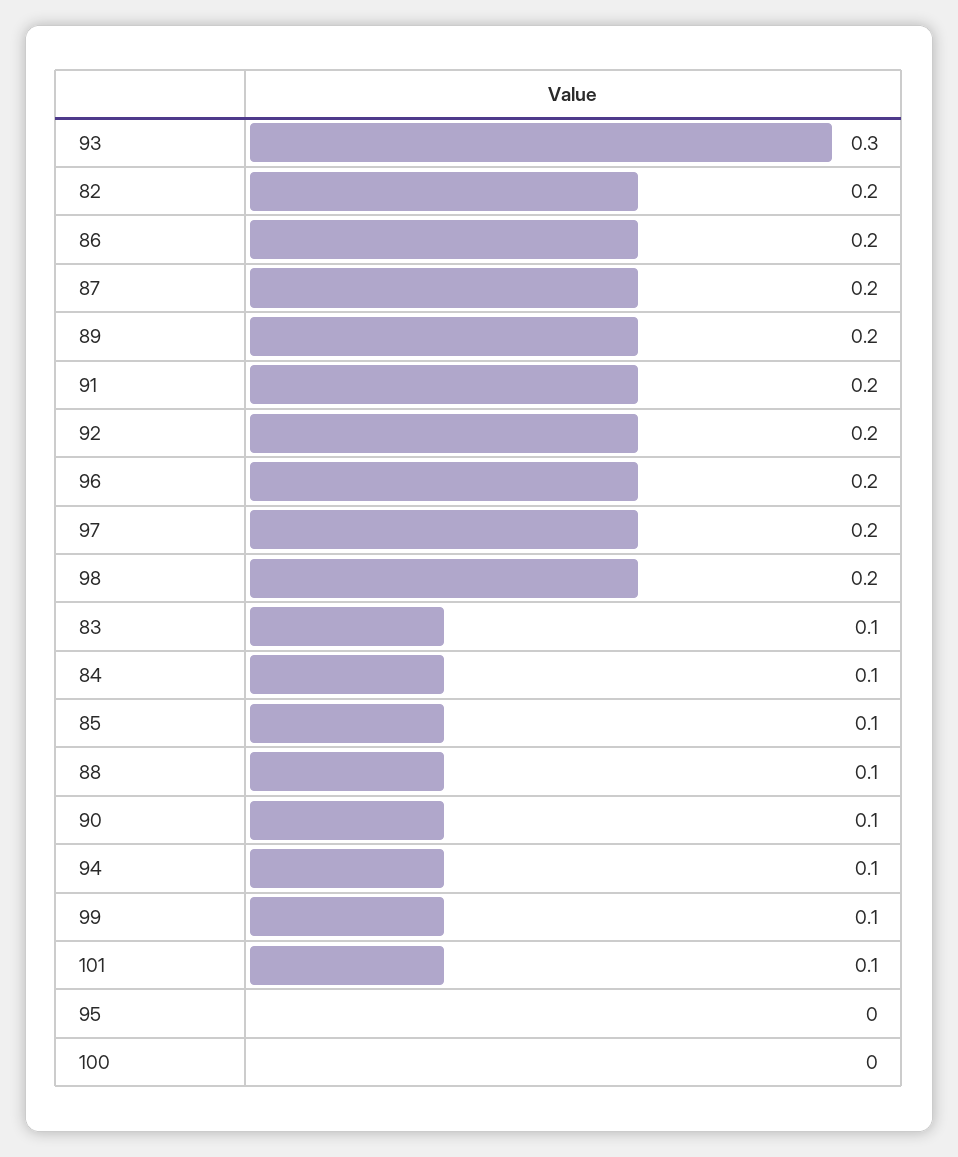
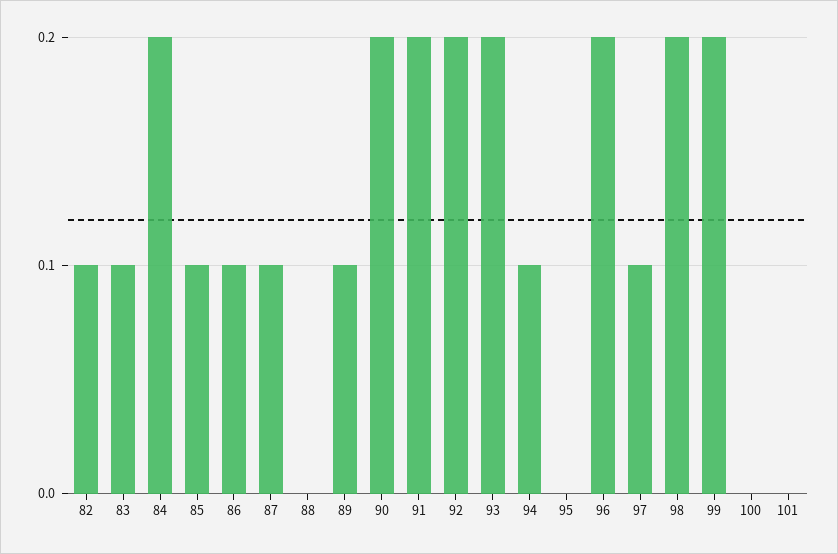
  {
-   "93": 0.3,
+   "93": 0.2,
-   "82": 0.2,
+   "82": 0.1,
-   "86": 0.2,
+   "86": 0.1,
-   "87": 0.2,
+   "87": 0.1,
-   "89": 0.2,
+   "89": 0.1,
    "91": 0.2,
    "92": 0.2,
    "96": 0.2,
-   "97": 0.2,
+   "97": 0.1,
    "98": 0.2,
    "83": 0.1,
-   "84": 0.1,
+   "84": 0.2,
    "85": 0.1,
-   "88": 0.1,
+   "88": 0,
-   "90": 0.1,
+   "90": 0.2,
    "94": 0.1,
-   "99": 0.1,
+   "99": 0.2,
-   "101": 0.1,
+   "101": 0,
    "95": 0,
    "100": 0
  }

